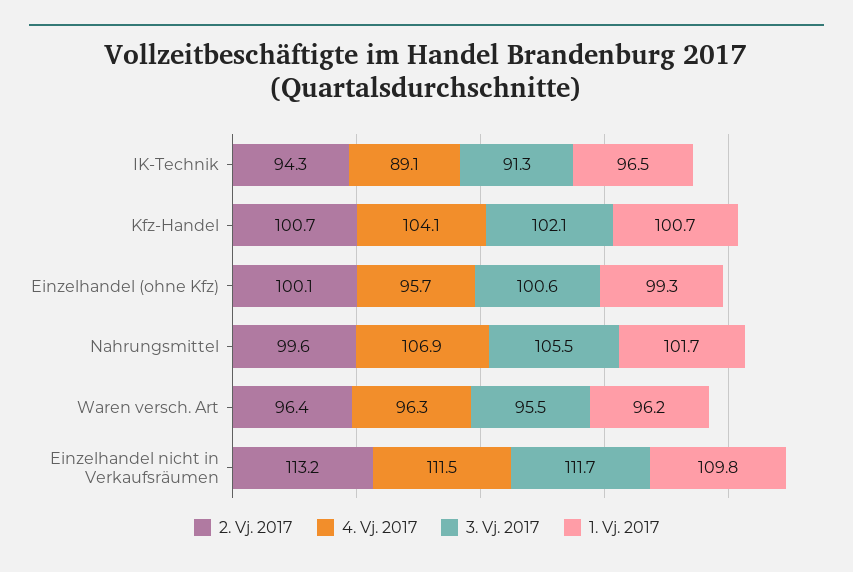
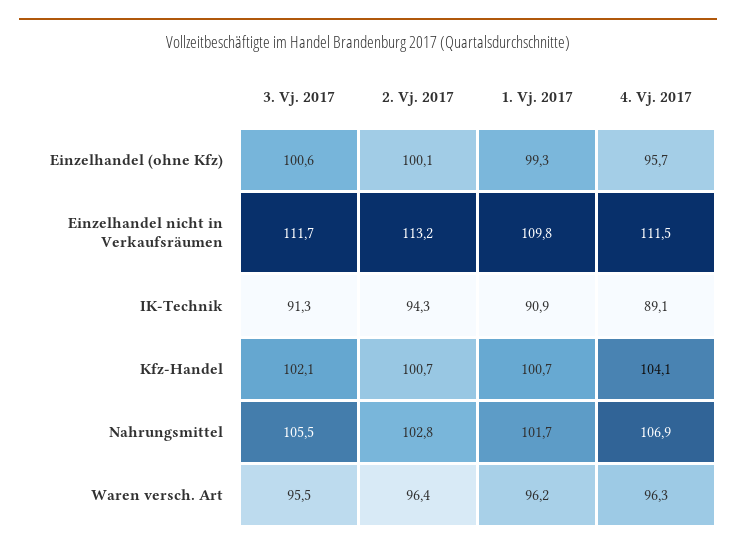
  {
    "2. Vj. 2017": {
      "IK-Technik": 94.3,
      "Kfz-Handel": 100.7,
      "Einzelhandel (ohne Kfz)": 100.1,
-     "Nahrungsmittel": 99.6,
+     "Nahrungsmittel": 102.8,
      "Waren versch. Art": 96.4,
      "Einzelhandel nicht in Verkaufsräumen": 113.2
    },
    "4. Vj. 2017": {
      "IK-Technik": 89.1,
      "Kfz-Handel": 104.1,
      "Einzelhandel (ohne Kfz)": 95.7,
      "Nahrungsmittel": 106.9,
      "Waren versch. Art": 96.3,
      "Einzelhandel nicht in Verkaufsräumen": 111.5
    },
    "3. Vj. 2017": {
      "IK-Technik": 91.3,
      "Kfz-Handel": 102.1,
      "Einzelhandel (ohne Kfz)": 100.6,
      "Nahrungsmittel": 105.5,
      "Waren versch. Art": 95.5,
      "Einzelhandel nicht in Verkaufsräumen": 111.7
    },
    "1. Vj. 2017": {
-     "IK-Technik": 96.5,
+     "IK-Technik": 90.9,
      "Kfz-Handel": 100.7,
      "Einzelhandel (ohne Kfz)": 99.3,
      "Nahrungsmittel": 101.7,
      "Waren versch. Art": 96.2,
      "Einzelhandel nicht in Verkaufsräumen": 109.8
    }
  }

